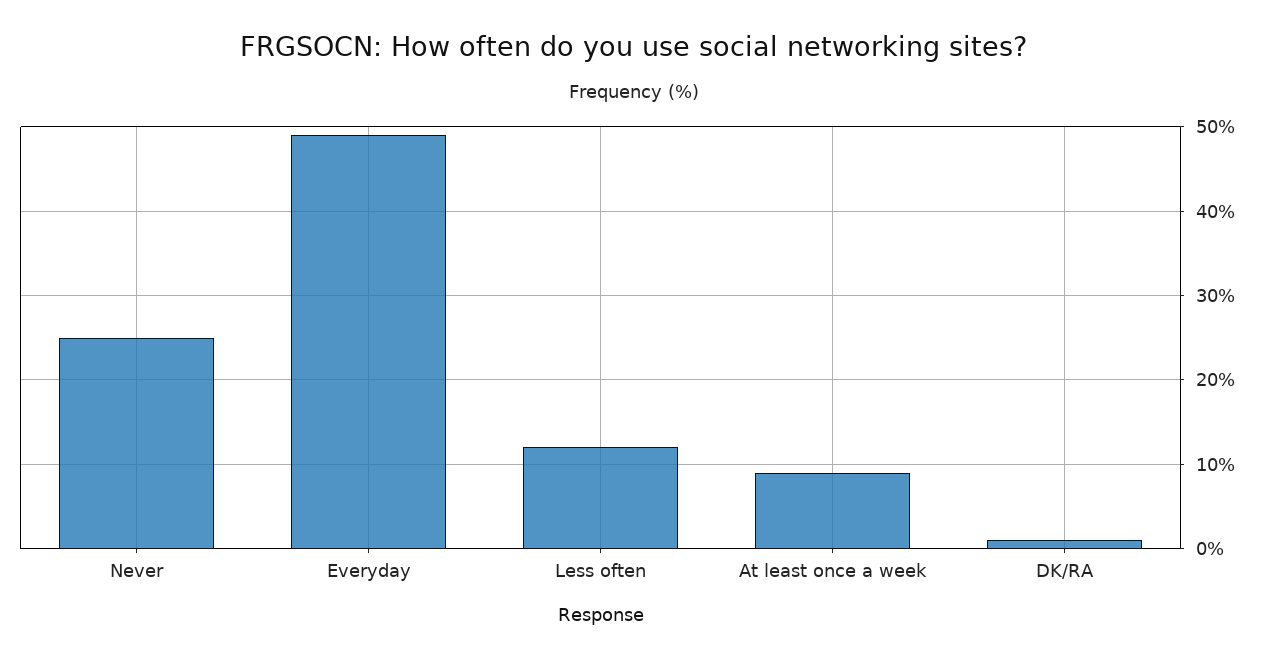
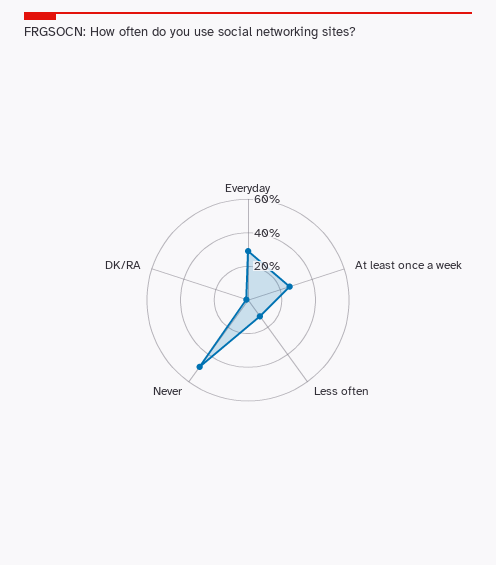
  {
-   "Never": 25,
+   "Never": 50,
-   "Everyday": 49,
+   "Everyday": 30,
    "Less often": 12,
-   "At least once a week": 9,
+   "At least once a week": 25,
    "DK/RA": 1
  }

